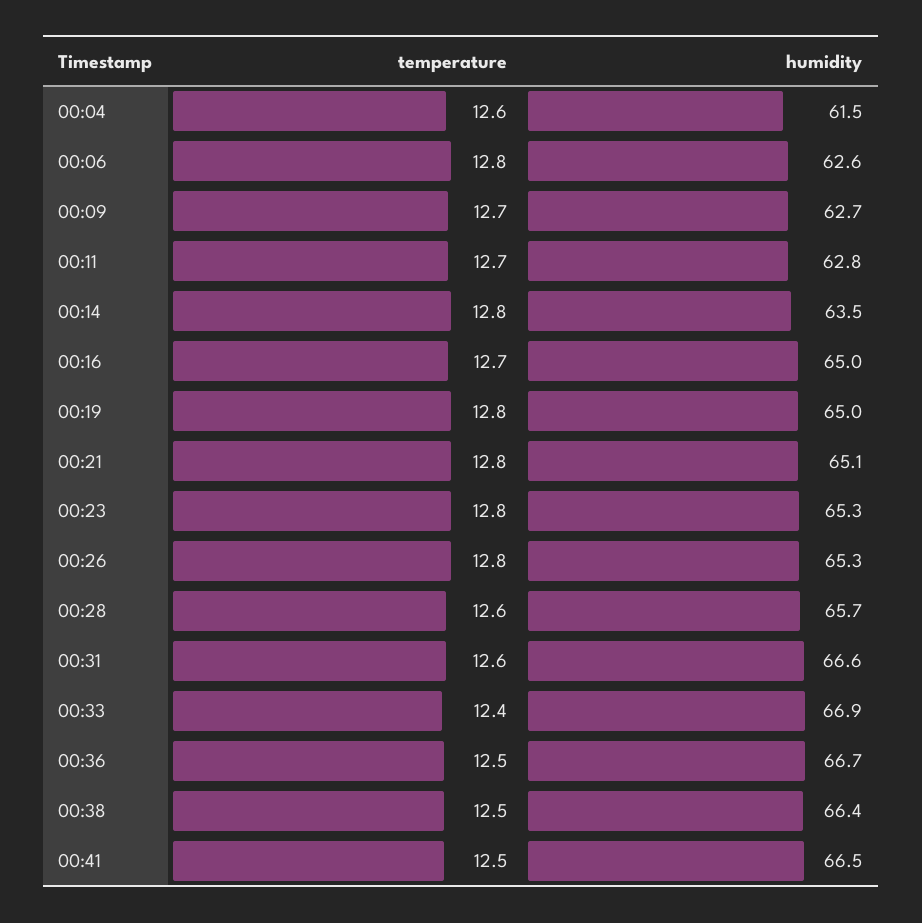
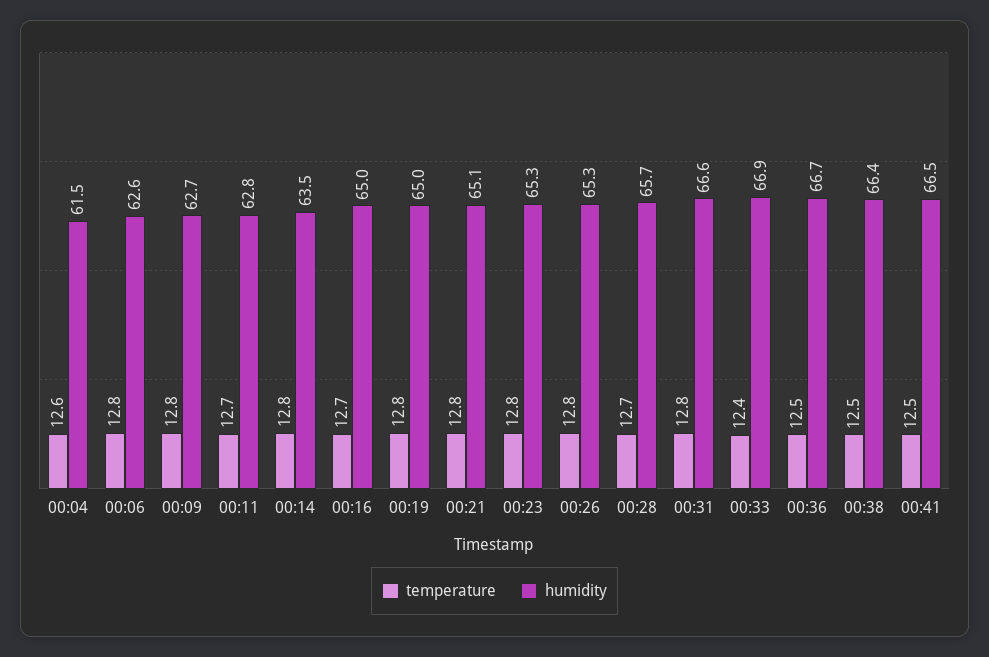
  {
    "temperature": {
      "00:04": 12.6,
      "00:06": 12.8,
-     "00:09": 12.7,
+     "00:09": 12.8,
      "00:11": 12.7,
      "00:14": 12.8,
      "00:16": 12.7,
      "00:19": 12.8,
      "00:21": 12.8,
      "00:23": 12.8,
      "00:26": 12.8,
-     "00:28": 12.6,
+     "00:28": 12.7,
-     "00:31": 12.6,
+     "00:31": 12.8,
      "00:33": 12.4,
      "00:36": 12.5,
      "00:38": 12.5,
      "00:41": 12.5
    },
    "humidity": {
      "00:04": 61.5,
      "00:06": 62.6,
      "00:09": 62.7,
      "00:11": 62.8,
      "00:14": 63.5,
      "00:16": 65,
      "00:19": 65,
      "00:21": 65.1,
      "00:23": 65.3,
      "00:26": 65.3,
      "00:28": 65.7,
      "00:31": 66.6,
      "00:33": 66.9,
      "00:36": 66.7,
      "00:38": 66.4,
      "00:41": 66.5
    }
  }

